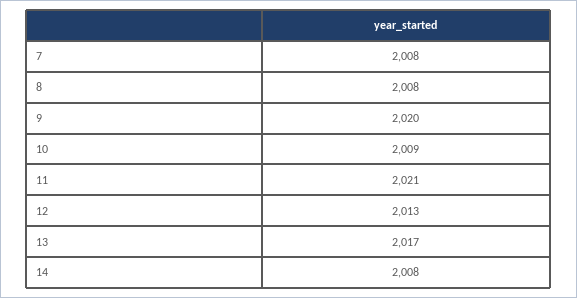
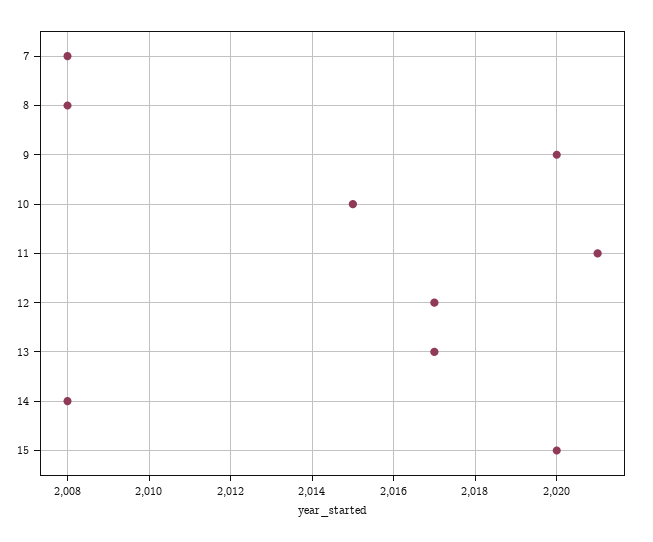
  {
    "7": 2008,
    "8": 2008,
    "9": 2020,
-   "10": 2009,
+   "10": 2015,
    "11": 2021,
-   "12": 2013,
+   "12": 2017,
    "13": 2017,
-   "14": 2008
+   "14": 2008,
+   "15": 2020
  }

